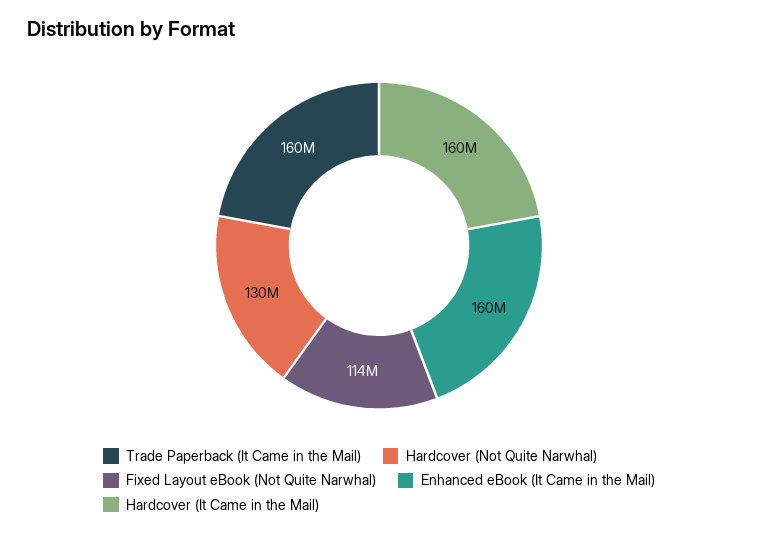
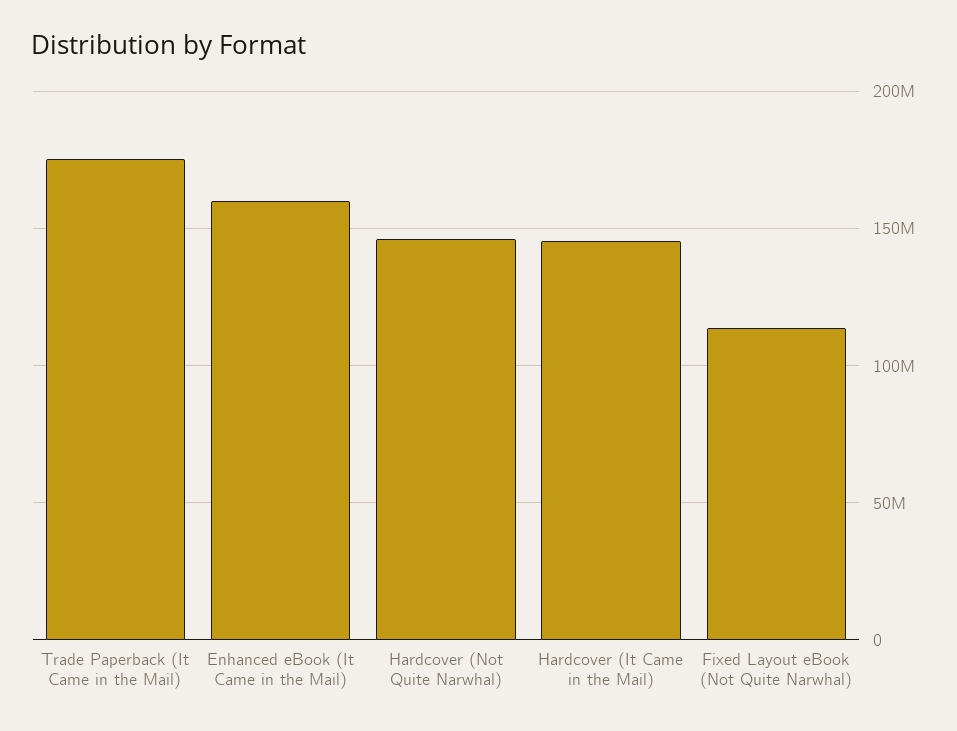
  {
-   "Trade Paperback (It Came in the Mail)": 160000000,
+   "Trade Paperback (It Came in the Mail)": 175000000,
-   "Hardcover (Not Quite Narwhal)": 130000000,
+   "Hardcover (Not Quite Narwhal)": 145000000,
    "Fixed Layout eBook (Not Quite Narwhal)": 114000000,
    "Enhanced eBook (It Came in the Mail)": 160000000,
-   "Hardcover (It Came in the Mail)": 160000000
+   "Hardcover (It Came in the Mail)": 145000000
  }

